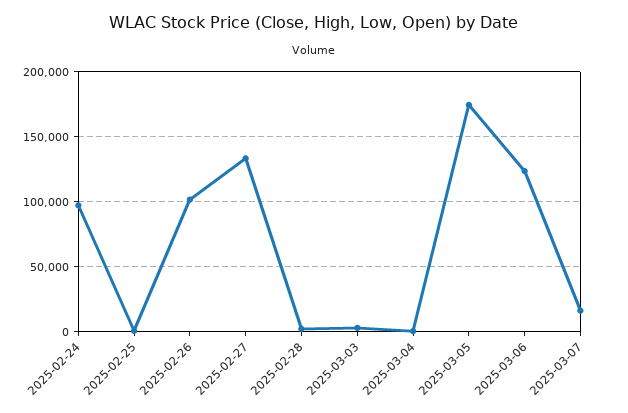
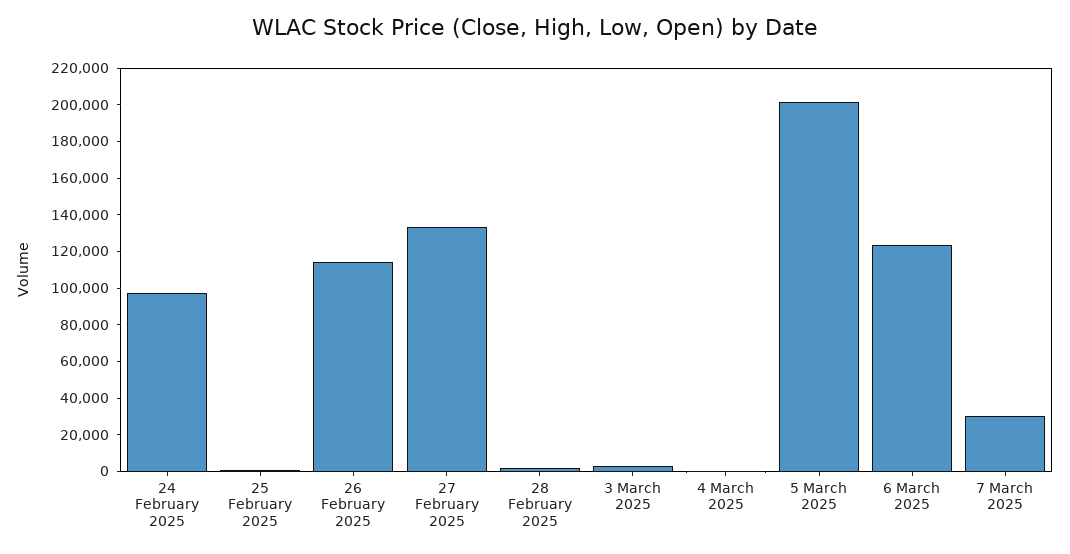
  {
    "2025-02-24": 95000,
    "2025-02-25": 0,
-   "2025-02-26": 100000,
+   "2025-02-26": 115000,
    "2025-02-27": 135000,
    "2025-02-28": 0,
    "2025-03-03": 5000,
    "2025-03-04": 0,
-   "2025-03-05": 175000,
+   "2025-03-05": 200000,
    "2025-03-06": 125000,
-   "2025-03-07": 15000
+   "2025-03-07": 30000
  }

